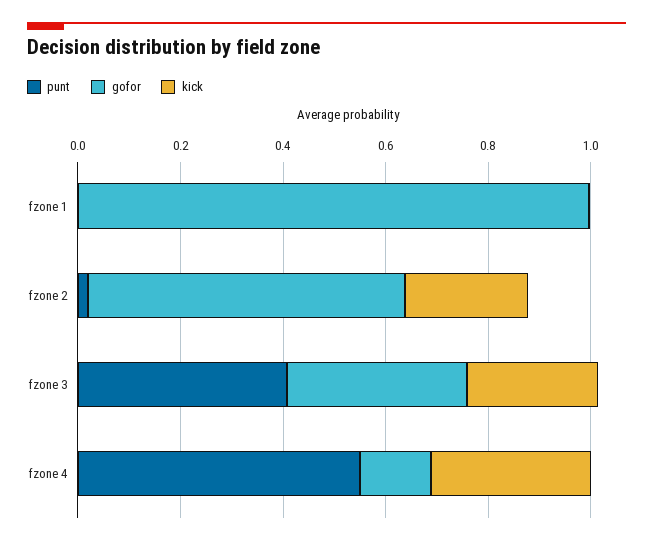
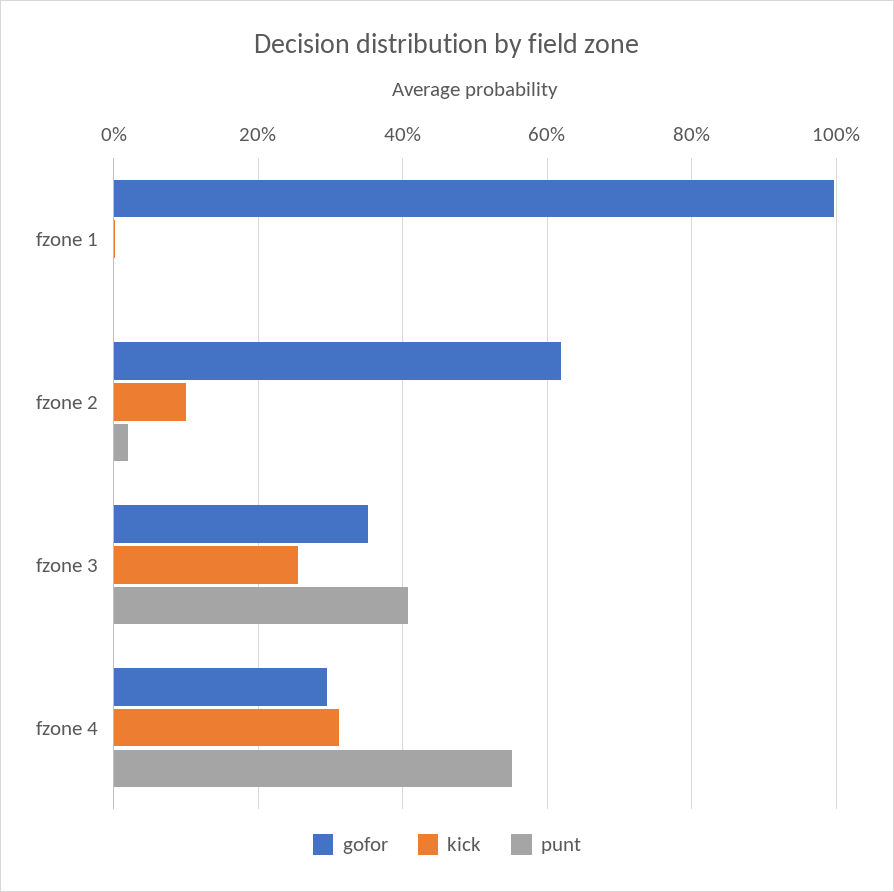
  {
    "punt": {
      "fzone 1": 0,
      "fzone 2": 0.02,
      "fzone 3": 0.4,
      "fzone 4": 0.56
    },
    "gofor": {
      "fzone 1": 1,
      "fzone 2": 0.62,
      "fzone 3": 0.36,
-     "fzone 4": 0.15
+     "fzone 4": 0.3
    },
    "kick": {
      "fzone 1": 0,
-     "fzone 2": 0.25,
+     "fzone 2": 0.1,
      "fzone 3": 0.26,
      "fzone 4": 0.32
    }
  }

